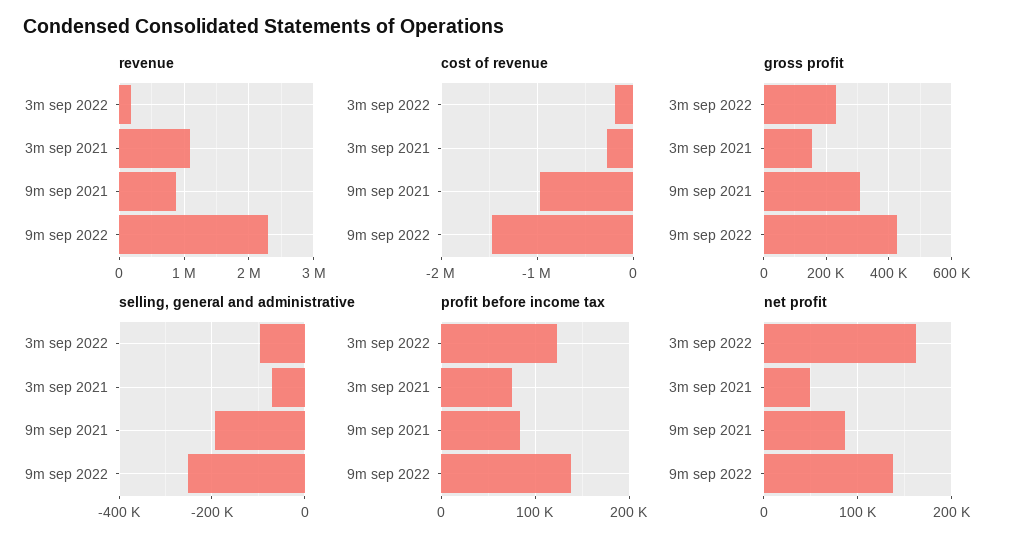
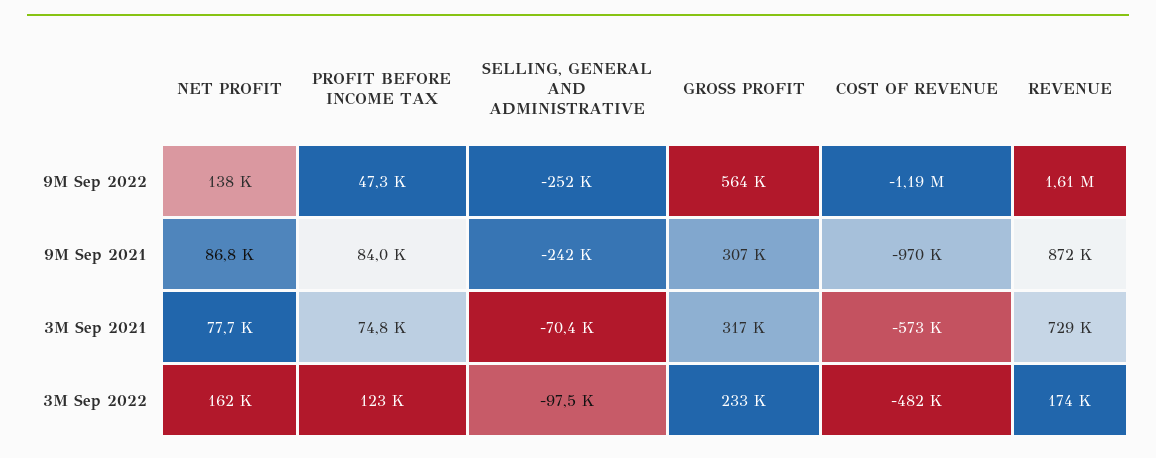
  {
    "revenue": {
      "3m sep 2022": 174000,
-     "3m sep 2021": 1100000,
+     "3m sep 2021": 729000,
      "9m sep 2021": 872000,
-     "9m sep 2022": 2300000
+     "9m sep 2022": 1610000
    },
    "cost of revenue": {
-     "3m sep 2022": -200000,
+     "3m sep 2022": -482000,
-     "3m sep 2021": -300000,
+     "3m sep 2021": -573000,
      "9m sep 2021": -970000,
-     "9m sep 2022": -1500000
+     "9m sep 2022": -1190000
    },
    "gross profit": {
      "3m sep 2022": 233000,
-     "3m sep 2021": 160000,
+     "3m sep 2021": 317000,
      "9m sep 2021": 307000,
-     "9m sep 2022": 420000
+     "9m sep 2022": 564000
    },
    "selling, general and administrative": {
      "3m sep 2022": -97500,
      "3m sep 2021": -70400,
-     "9m sep 2021": -200000,
+     "9m sep 2021": -242000,
      "9m sep 2022": -252000
    },
    "profit before income tax": {
      "3m sep 2022": 123000,
      "3m sep 2021": 74800,
      "9m sep 2021": 84000,
-     "9m sep 2022": 140000
+     "9m sep 2022": 47300
    },
    "net profit": {
      "3m sep 2022": 162000,
-     "3m sep 2021": 50000,
+     "3m sep 2021": 77700,
      "9m sep 2021": 86800,
      "9m sep 2022": 138000
    }
  }

